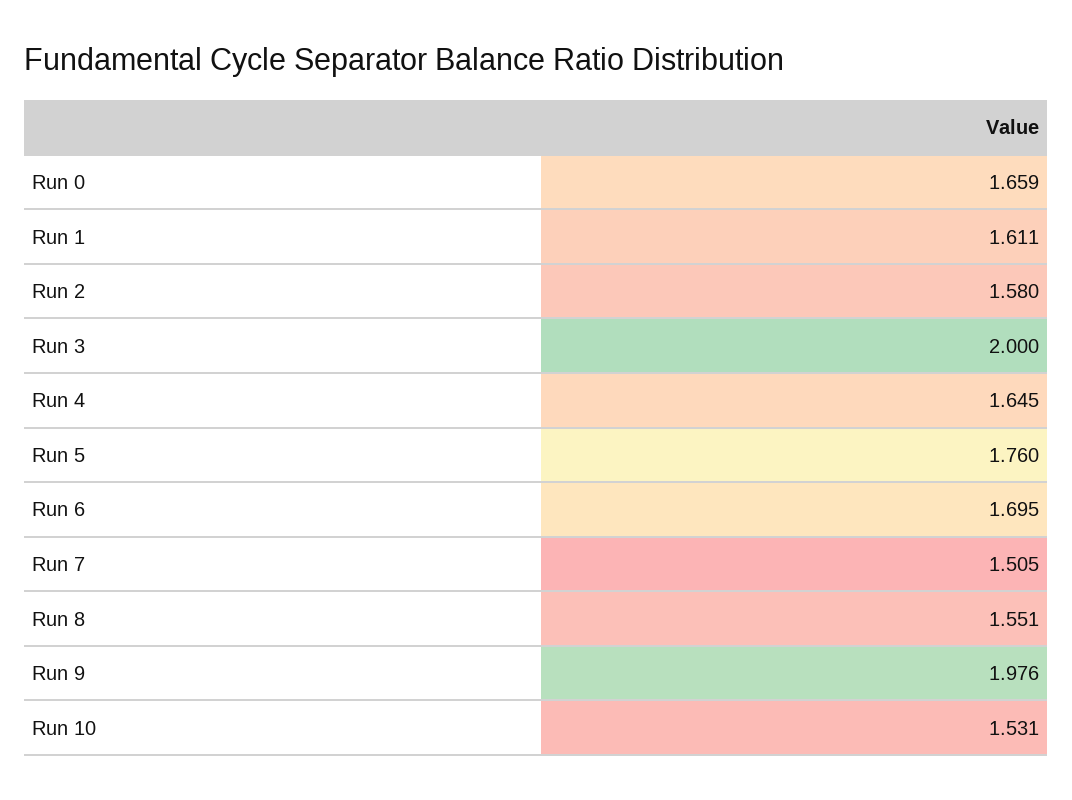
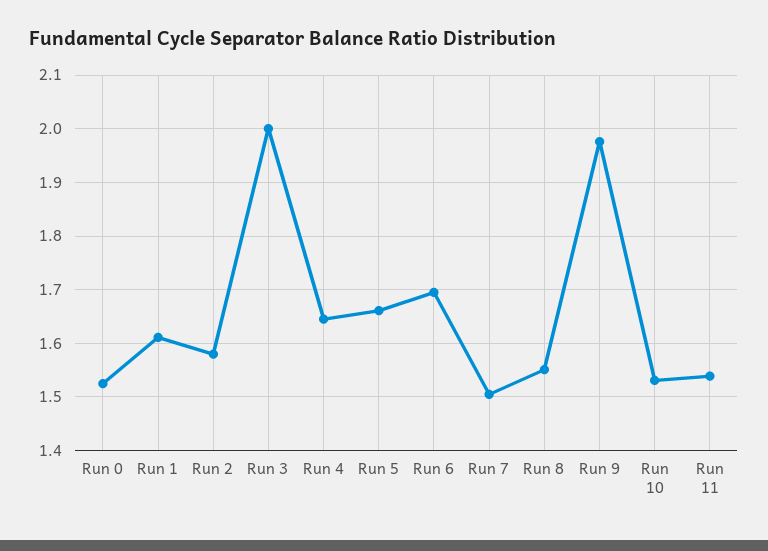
  {
-   "Run 0": 1.659,
+   "Run 0": 1.52,
    "Run 1": 1.611,
    "Run 2": 1.58,
    "Run 3": 2,
    "Run 4": 1.645,
-   "Run 5": 1.76,
+   "Run 5": 1.66,
    "Run 6": 1.695,
    "Run 7": 1.505,
    "Run 8": 1.551,
    "Run 9": 1.976,
-   "Run 10": 1.531
+   "Run 10": 1.531,
+   "Run 11": 1.54
  }

